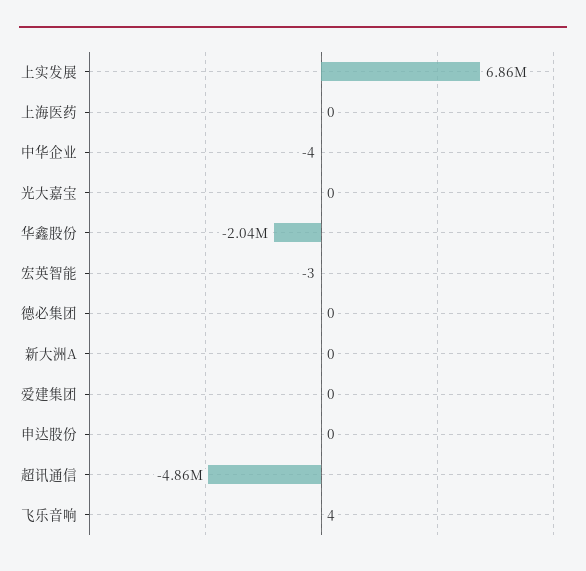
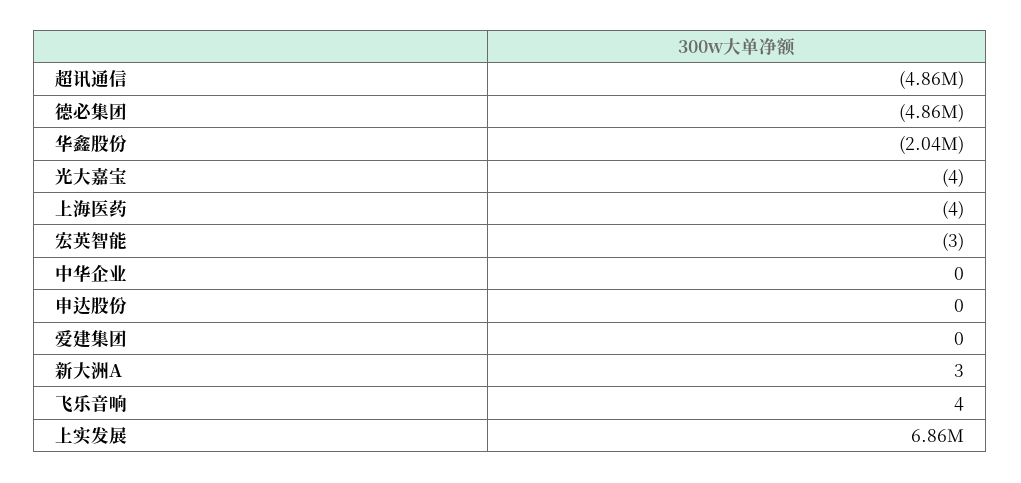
  {
    "上实发展": 6860000,
-   "上海医药": 0,
+   "上海医药": -4,
-   "中华企业": -4,
+   "中华企业": 0,
-   "光大嘉宝": 0,
+   "光大嘉宝": -4,
    "华鑫股份": -2040000,
    "宏英智能": -3,
-   "德必集团": 0,
+   "德必集团": -4860000,
-   "新大洲A": 0,
+   "新大洲A": 3,
    "爱建集团": 0,
    "申达股份": 0,
    "超讯通信": -4860000,
    "飞乐音响": 4
  }

